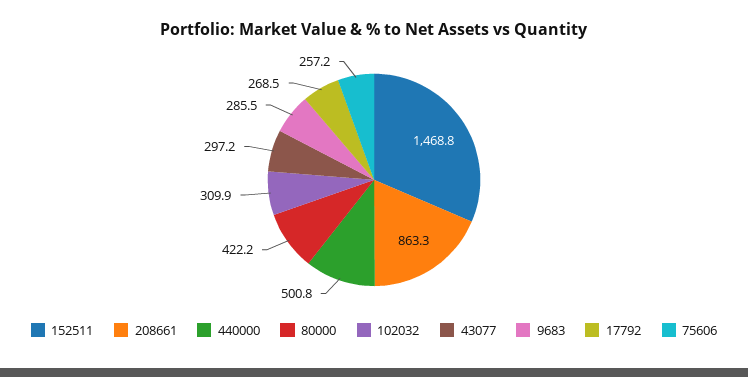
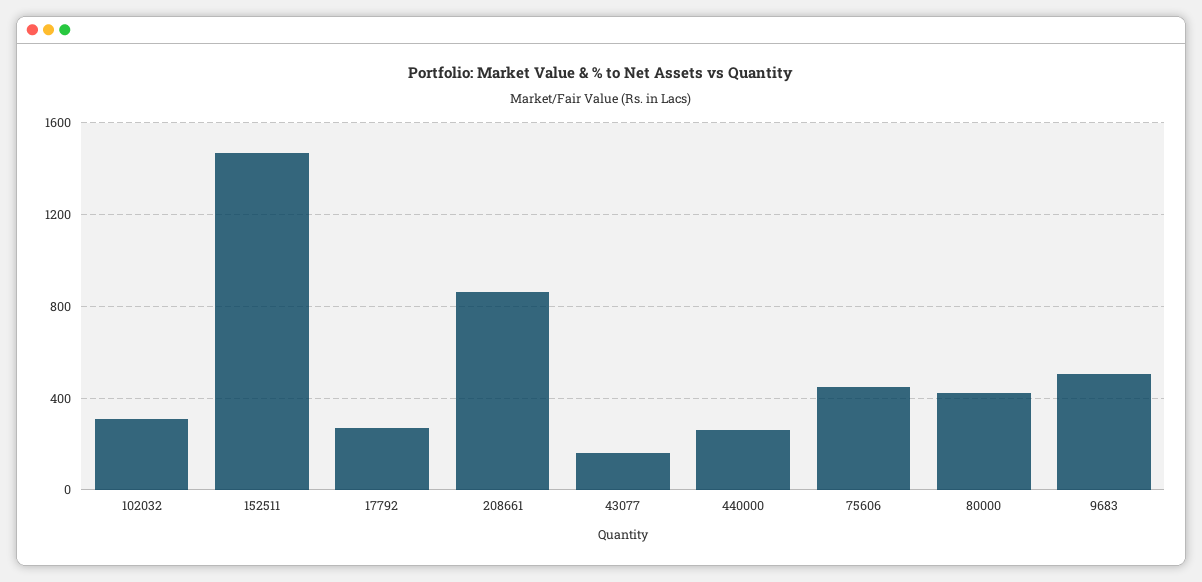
  {
    "152511": 1468.8,
    "208661": 863.3,
-   "440000": 500.8,
+   "440000": 250,
    "80000": 422.2,
    "102032": 309.9,
-   "43077": 297.2,
+   "43077": 150,
-   "9683": 285.5,
+   "9683": 500,
    "17792": 268.5,
-   "75606": 257.2
+   "75606": 450
  }

